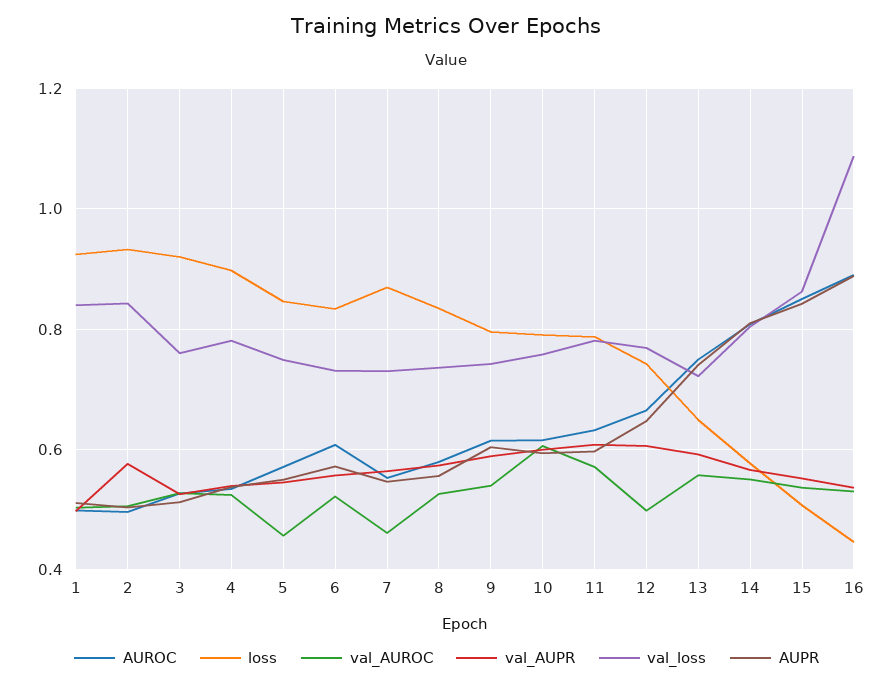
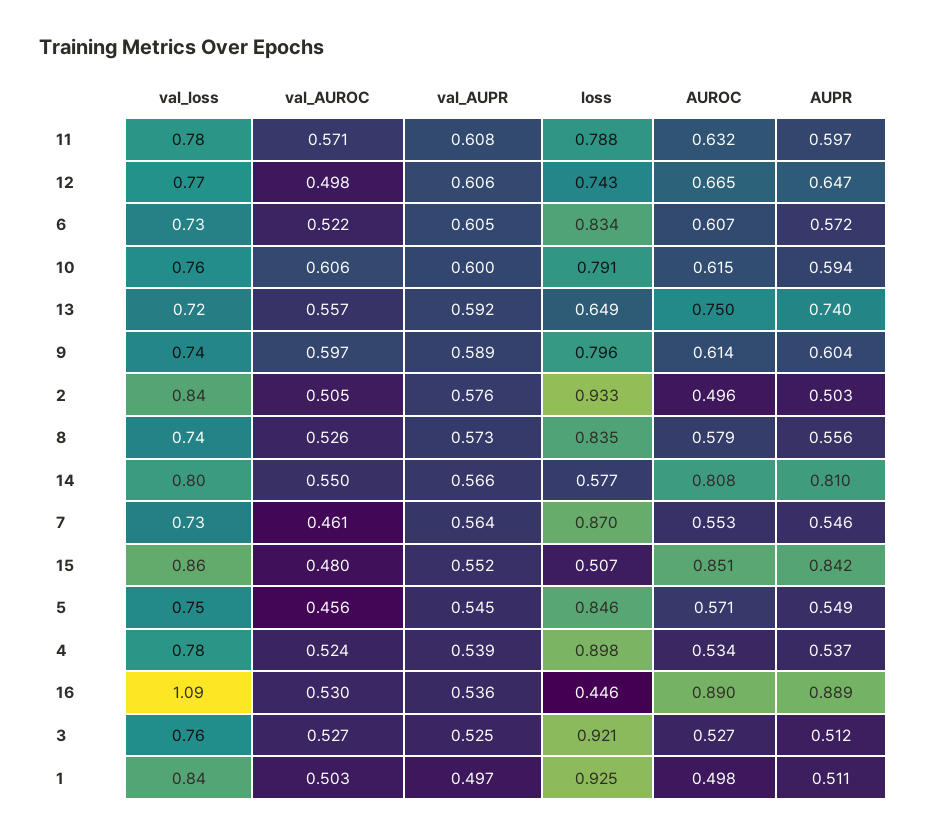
  {
    "AUROC": {
      "1": 0.498,
      "2": 0.496,
      "3": 0.527,
      "4": 0.534,
      "5": 0.571,
      "6": 0.607,
      "7": 0.553,
      "8": 0.579,
      "9": 0.614,
      "10": 0.615,
      "11": 0.632,
      "12": 0.665,
      "13": 0.75,
      "14": 0.808,
      "15": 0.851,
      "16": 0.89
    },
    "loss": {
      "1": 0.925,
      "2": 0.933,
      "3": 0.921,
      "4": 0.898,
      "5": 0.846,
      "6": 0.834,
      "7": 0.87,
      "8": 0.835,
      "9": 0.796,
      "10": 0.791,
      "11": 0.788,
      "12": 0.743,
      "13": 0.649,
      "14": 0.577,
      "15": 0.507,
      "16": 0.446
    },
    "val_AUROC": {
      "1": 0.503,
      "2": 0.505,
      "3": 0.527,
      "4": 0.524,
      "5": 0.456,
      "6": 0.522,
      "7": 0.461,
      "8": 0.526,
-     "9": 0.54,
+     "9": 0.597,
      "10": 0.606,
      "11": 0.571,
      "12": 0.498,
      "13": 0.557,
      "14": 0.55,
-     "15": 0.54,
+     "15": 0.48,
      "16": 0.53
    },
    "val_AUPR": {
      "1": 0.497,
      "2": 0.576,
      "3": 0.525,
      "4": 0.539,
      "5": 0.545,
-     "6": 0.56,
+     "6": 0.605,
      "7": 0.564,
      "8": 0.573,
      "9": 0.589,
      "10": 0.6,
      "11": 0.608,
      "12": 0.606,
      "13": 0.592,
      "14": 0.566,
      "15": 0.552,
      "16": 0.536
    },
    "val_loss": {
      "1": 0.84,
      "2": 0.84,
      "3": 0.76,
      "4": 0.78,
      "5": 0.75,
      "6": 0.73,
      "7": 0.73,
      "8": 0.74,
      "9": 0.74,
      "10": 0.76,
      "11": 0.78,
      "12": 0.77,
      "13": 0.72,
      "14": 0.8,
      "15": 0.86,
      "16": 1.09
    },
    "AUPR": {
      "1": 0.511,
      "2": 0.503,
      "3": 0.512,
      "4": 0.537,
      "5": 0.549,
      "6": 0.572,
      "7": 0.546,
      "8": 0.556,
      "9": 0.604,
      "10": 0.594,
      "11": 0.597,
      "12": 0.647,
      "13": 0.74,
      "14": 0.81,
      "15": 0.842,
      "16": 0.889
    }
  }

